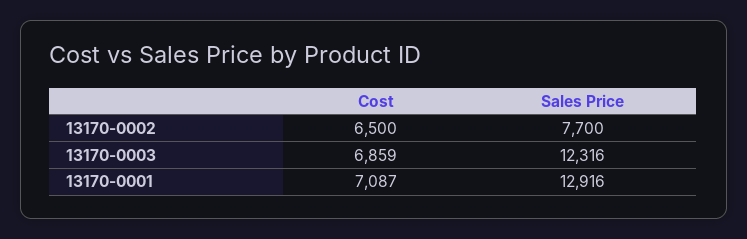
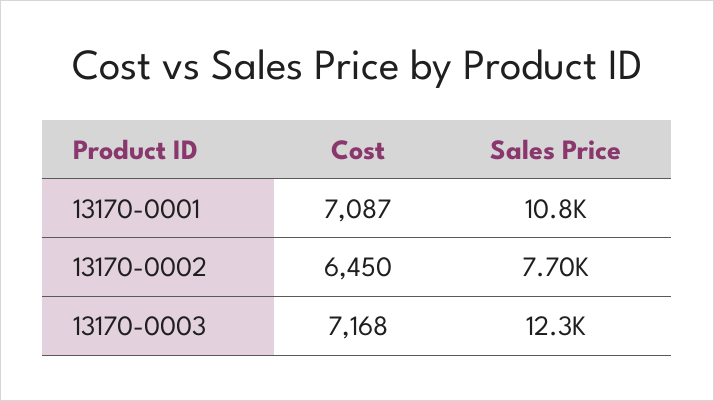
  {
    "Cost": {
-     "13170-0002": 6500,
+     "13170-0002": 6450,
-     "13170-0003": 6859,
+     "13170-0003": 7168,
      "13170-0001": 7087
    },
    "Sales Price": {
      "13170-0002": 7700,
      "13170-0003": 12316,
-     "13170-0001": 12916
+     "13170-0001": 10800
    }
  }

